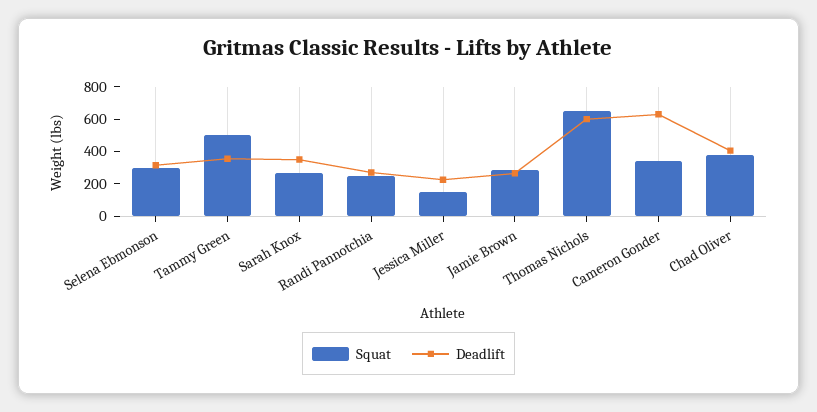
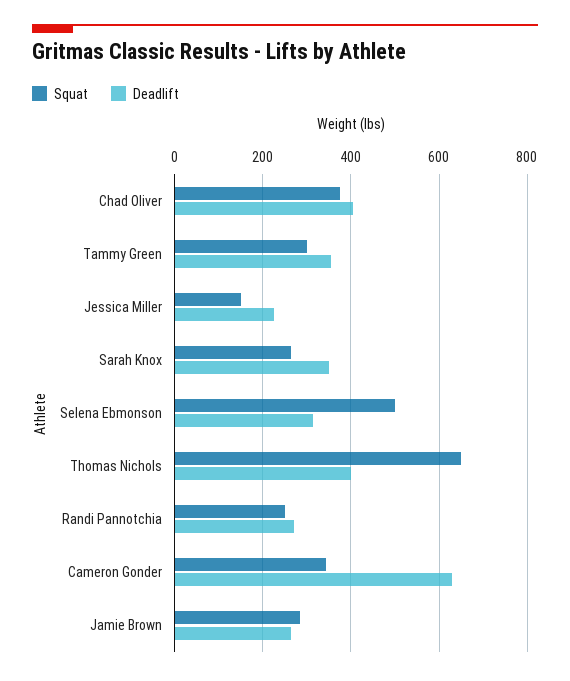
  {
    "Squat": {
-     "Selena Ebmonson": 300,
+     "Selena Ebmonson": 500,
-     "Tammy Green": 500,
+     "Tammy Green": 300,
      "Sarah Knox": 260,
      "Randi Pannotchia": 260,
      "Jessica Miller": 160,
      "Jamie Brown": 280,
      "Thomas Nichols": 660,
      "Cameron Gonder": 340,
      "Chad Oliver": 380
    },
    "Deadlift": {
      "Selena Ebmonson": 320,
      "Tammy Green": 360,
      "Sarah Knox": 360,
      "Randi Pannotchia": 280,
      "Jessica Miller": 220,
      "Jamie Brown": 260,
-     "Thomas Nichols": 600,
+     "Thomas Nichols": 400,
      "Cameron Gonder": 640,
      "Chad Oliver": 400
    }
  }

